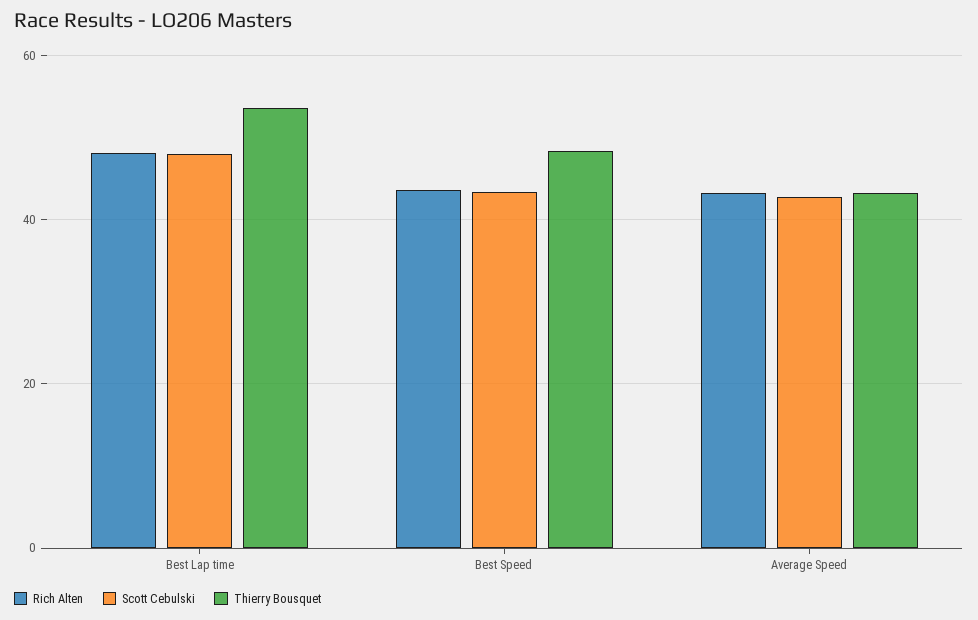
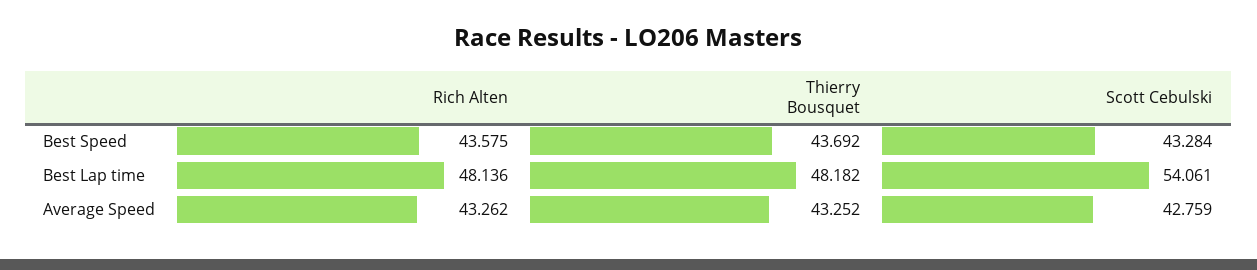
  {
    "Rich Alten": {
      "Best Lap time": 48.136,
      "Best Speed": 43.575,
      "Average Speed": 43.262
    },
    "Scott Cebulski": {
-     "Best Lap time": 48,
+     "Best Lap time": 54.061,
      "Best Speed": 43.284,
      "Average Speed": 42.759
    },
    "Thierry Bousquet": {
-     "Best Lap time": 54,
+     "Best Lap time": 48.182,
-     "Best Speed": 48,
+     "Best Speed": 43.692,
      "Average Speed": 43.252
    }
  }

